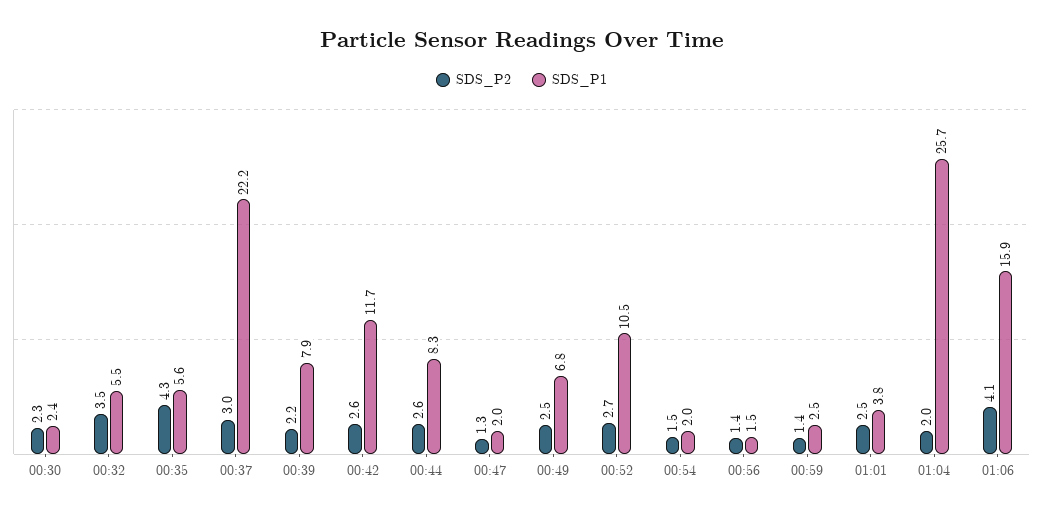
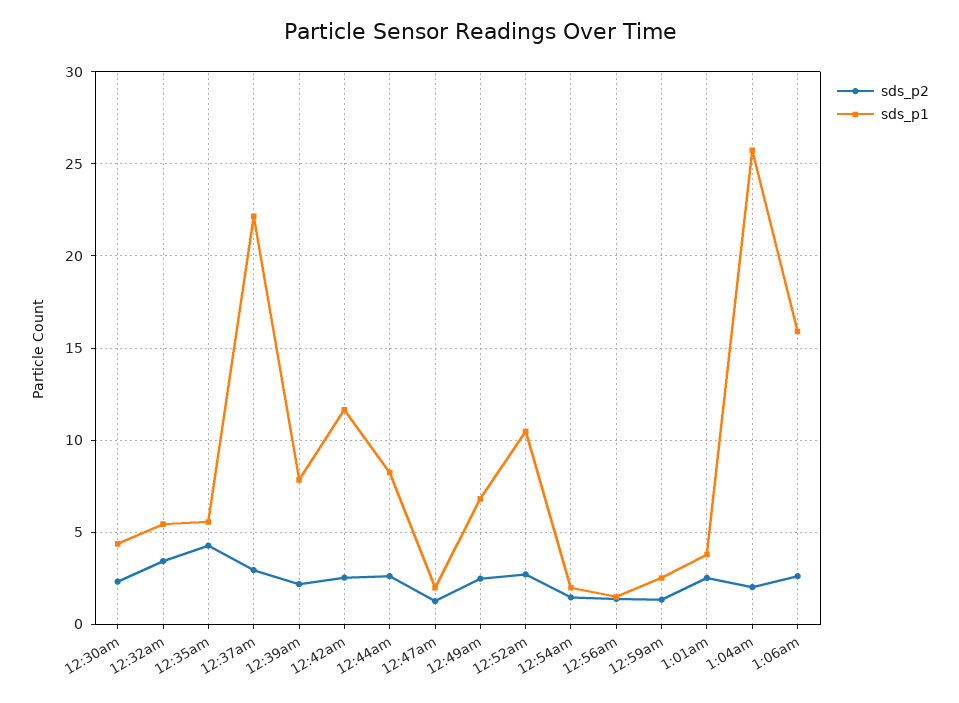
  {
    "SDS_P2": {
      "00:30": 2.3,
      "00:32": 3.5,
      "00:35": 4.3,
      "00:37": 3,
      "00:39": 2.2,
      "00:42": 2.6,
      "00:44": 2.6,
      "00:47": 1.3,
      "00:49": 2.5,
      "00:52": 2.7,
      "00:54": 1.5,
      "00:56": 1.4,
      "00:59": 1.4,
      "01:01": 2.5,
      "01:04": 2,
-     "01:06": 4.1
+     "01:06": 2.5
    },
    "SDS_P1": {
-     "00:30": 2.4,
+     "00:30": 4.5,
      "00:32": 5.5,
      "00:35": 5.6,
      "00:37": 22.2,
      "00:39": 7.9,
      "00:42": 11.7,
      "00:44": 8.3,
      "00:47": 2,
      "00:49": 6.8,
      "00:52": 10.5,
      "00:54": 2,
      "00:56": 1.5,
      "00:59": 2.5,
      "01:01": 3.8,
      "01:04": 25.7,
      "01:06": 15.9
    }
  }

